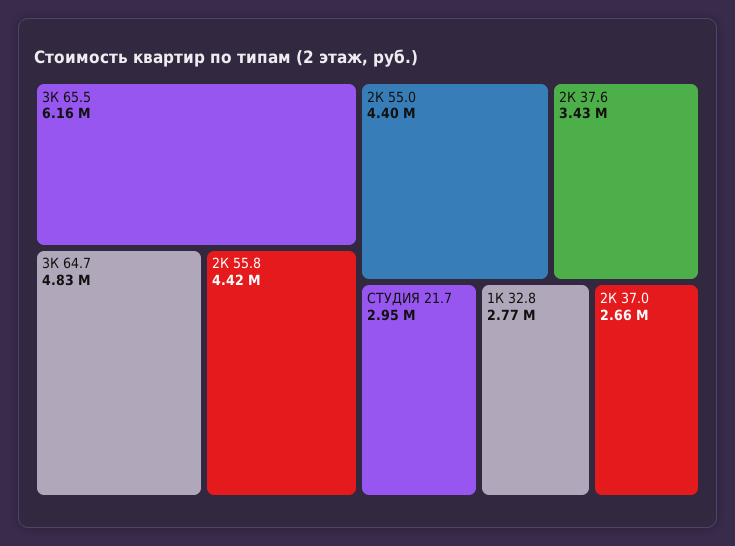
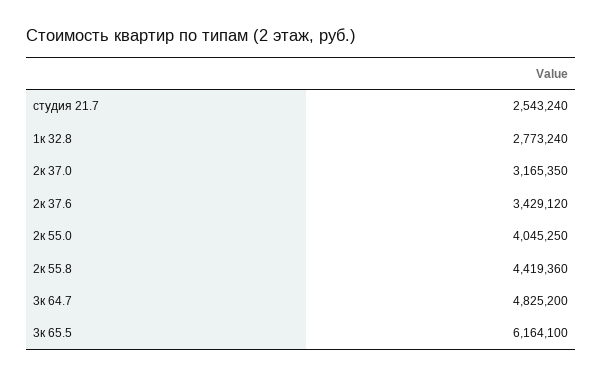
  {
    "3К 65.5": 6164100,
    "3К 64.7": 4825200,
    "2К 55.8": 4419360,
-   "2К 55.0": 4400000,
+   "2К 55.0": 4045250,
    "2К 37.6": 3429120,
-   "СТУДИЯ 21.7": 2950000,
+   "СТУДИЯ 21.7": 2543240,
    "1К 32.8": 2773240,
-   "2К 37.0": 2660000
+   "2К 37.0": 3165350
  }

